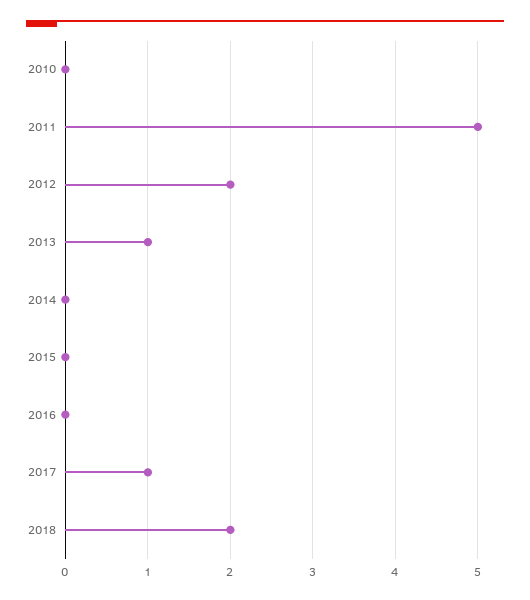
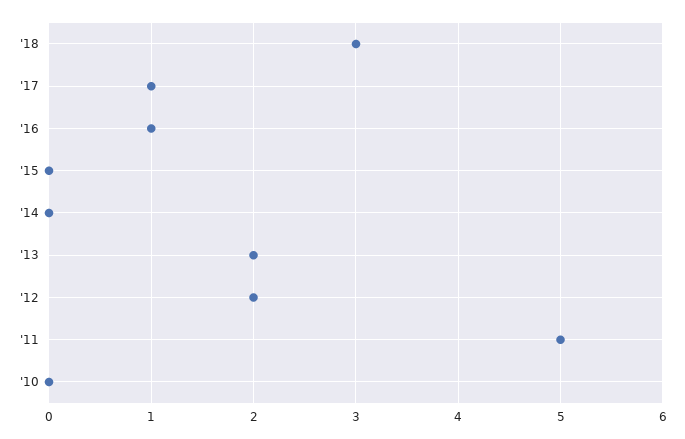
  {
    "2010": 0,
    "2011": 5,
    "2012": 2,
-   "2013": 1,
+   "2013": 2,
    "2014": 0,
    "2015": 0,
-   "2016": 0,
+   "2016": 1,
    "2017": 1,
-   "2018": 2
+   "2018": 3
  }

